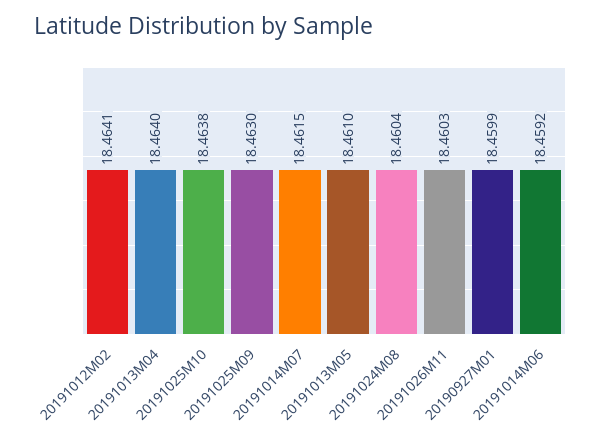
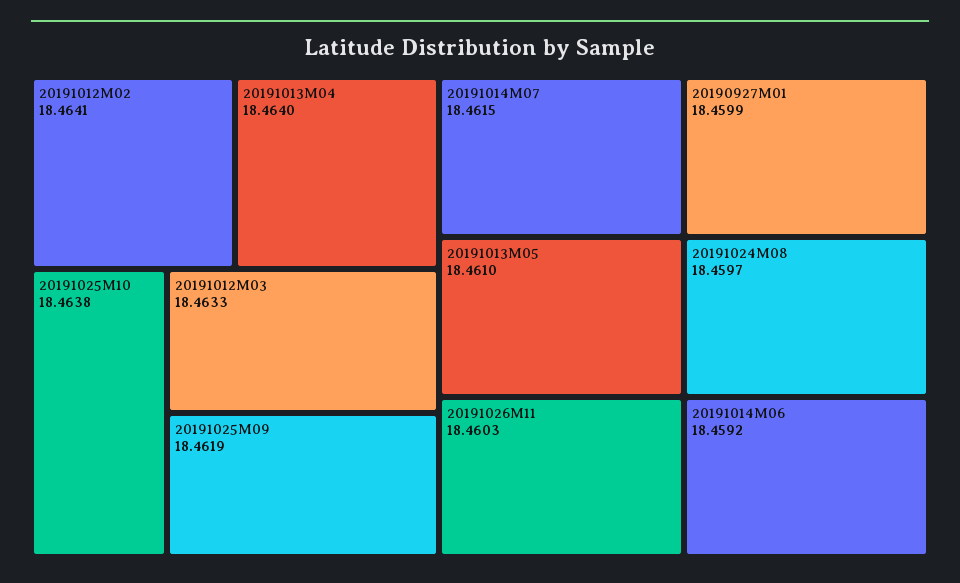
  {
    "20191012M02": 18.4641,
    "20191013M04": 18.464,
    "20191025M10": 18.4638,
-   "20191025M09": 18.463,
+   "20191025M09": 18.4619,
    "20191014M07": 18.4615,
    "20191013M05": 18.461,
-   "20191024M08": 18.4604,
+   "20191024M08": 18.4597,
    "20191026M11": 18.4603,
    "20190927M01": 18.4599,
-   "20191014M06": 18.4592
+   "20191014M06": 18.4592,
+   "20191012M03": 18.4633
  }

